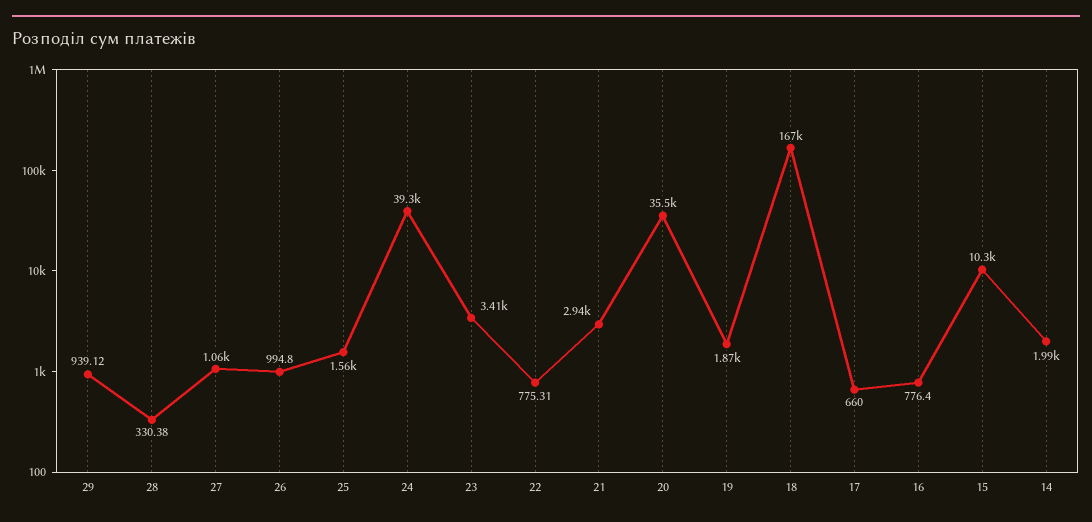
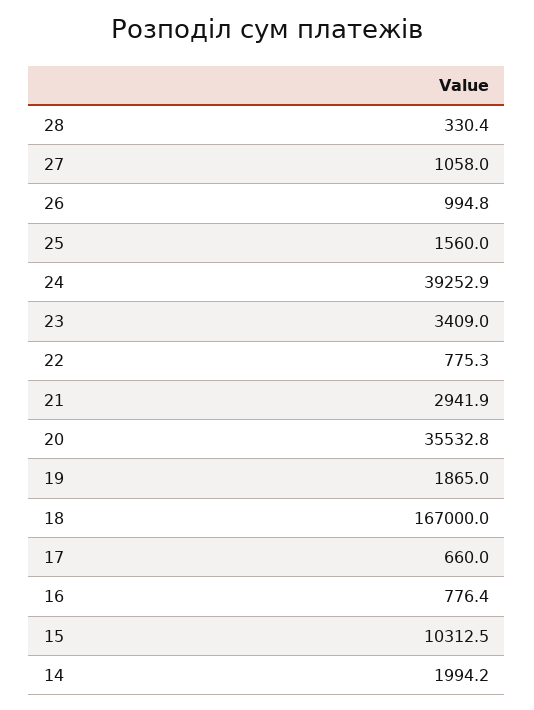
  {
-   "29": 939.12,
    "28": 330.38,
    "27": 1058,
    "26": 994.8,
    "25": 1560,
    "24": 39252.9,
    "23": 3409,
    "22": 775.31,
    "21": 2941.9,
    "20": 35532.8,
    "19": 1865,
    "18": 167000,
    "17": 660,
    "16": 776.4,
    "15": 10312.5,
    "14": 1994.2
  }

